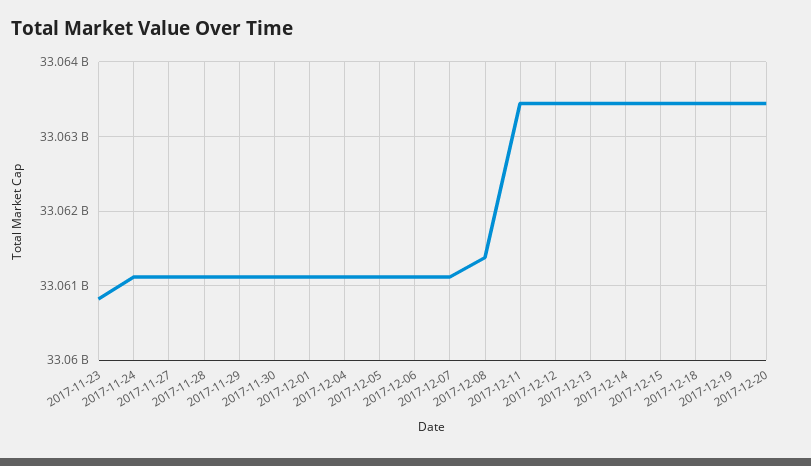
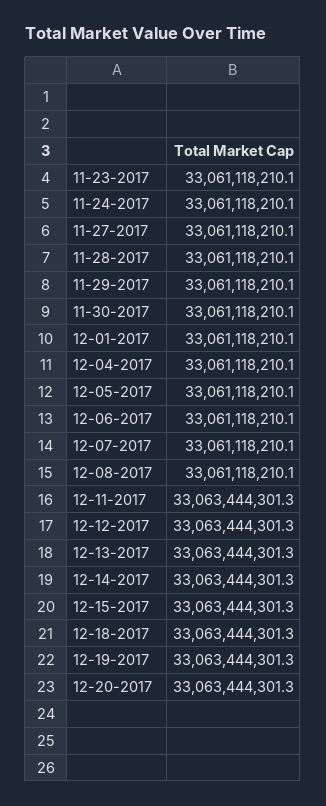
  {
-   "2017-11-23": 33060800000,
+   "2017-11-23": 33061118210.1,
    "2017-11-24": 33061118210.1,
    "2017-11-27": 33061118210.1,
    "2017-11-28": 33061118210.1,
    "2017-11-29": 33061118210.1,
    "2017-11-30": 33061118210.1,
    "2017-12-01": 33061118210.1,
    "2017-12-04": 33061118210.1,
    "2017-12-05": 33061118210.1,
    "2017-12-06": 33061118210.1,
    "2017-12-07": 33061118210.1,
-   "2017-12-08": 33061400000,
+   "2017-12-08": 33061118210.1,
    "2017-12-11": 33063444301.3,
    "2017-12-12": 33063444301.3,
    "2017-12-13": 33063444301.3,
    "2017-12-14": 33063444301.3,
    "2017-12-15": 33063444301.3,
    "2017-12-18": 33063444301.3,
    "2017-12-19": 33063444301.3,
    "2017-12-20": 33063444301.3
  }

